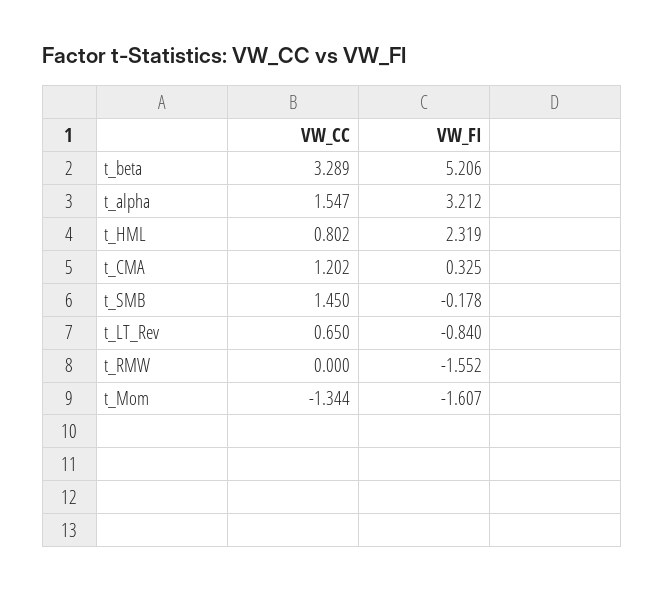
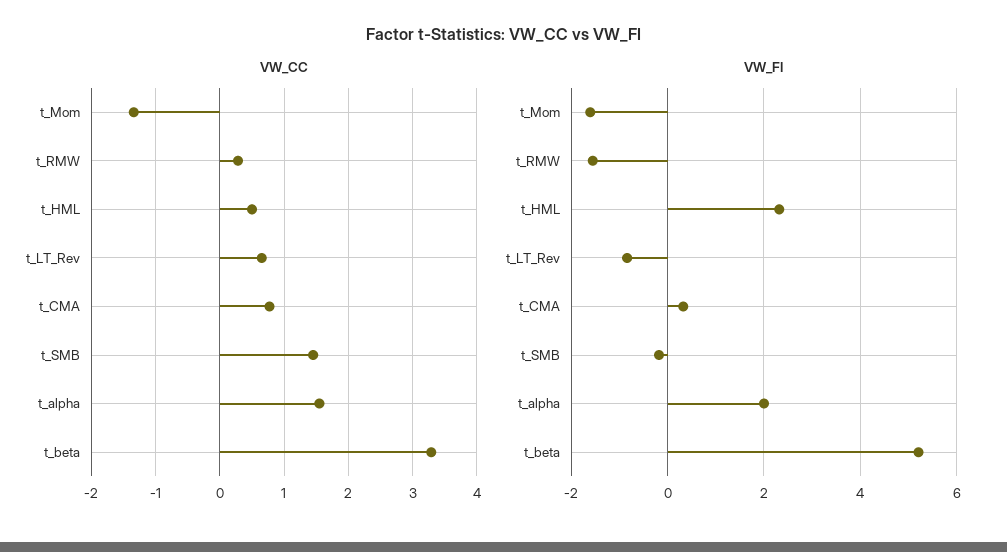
  {
    "VW_CC": {
      "t_beta": 3.289,
      "t_alpha": 1.547,
-     "t_HML": 0.802,
+     "t_HML": 0.5,
-     "t_CMA": 1.202,
+     "t_CMA": 0.8,
      "t_SMB": 1.45,
      "t_LT_Rev": 0.65,
-     "t_RMW": 0,
+     "t_RMW": 0.3,
      "t_Mom": -1.344
    },
    "VW_FI": {
      "t_beta": 5.206,
-     "t_alpha": 3.212,
+     "t_alpha": 2,
      "t_HML": 2.319,
      "t_CMA": 0.325,
      "t_SMB": -0.178,
      "t_LT_Rev": -0.84,
      "t_RMW": -1.552,
      "t_Mom": -1.607
    }
  }

